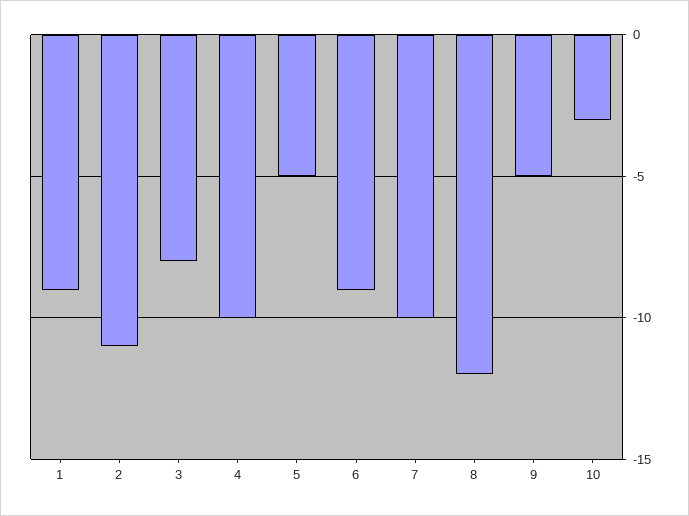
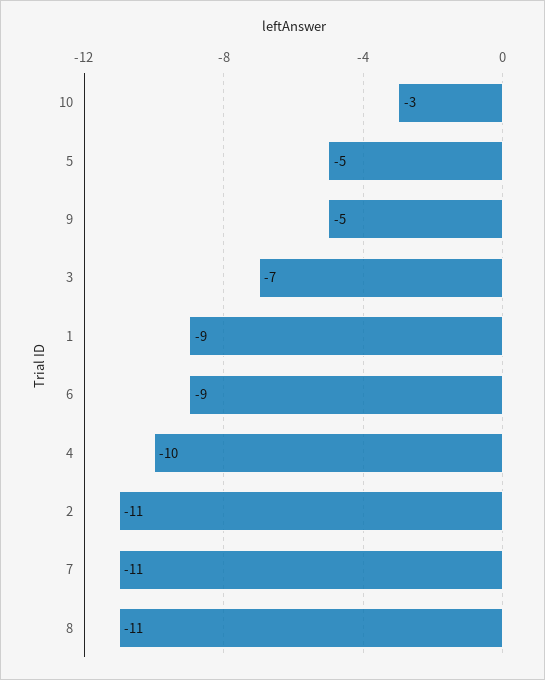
  {
    "1": -9,
    "2": -11,
-   "3": -8,
+   "3": -7,
    "4": -10,
    "5": -5,
    "6": -9,
-   "7": -10,
+   "7": -11,
-   "8": -12,
+   "8": -11,
    "9": -5,
    "10": -3
  }

